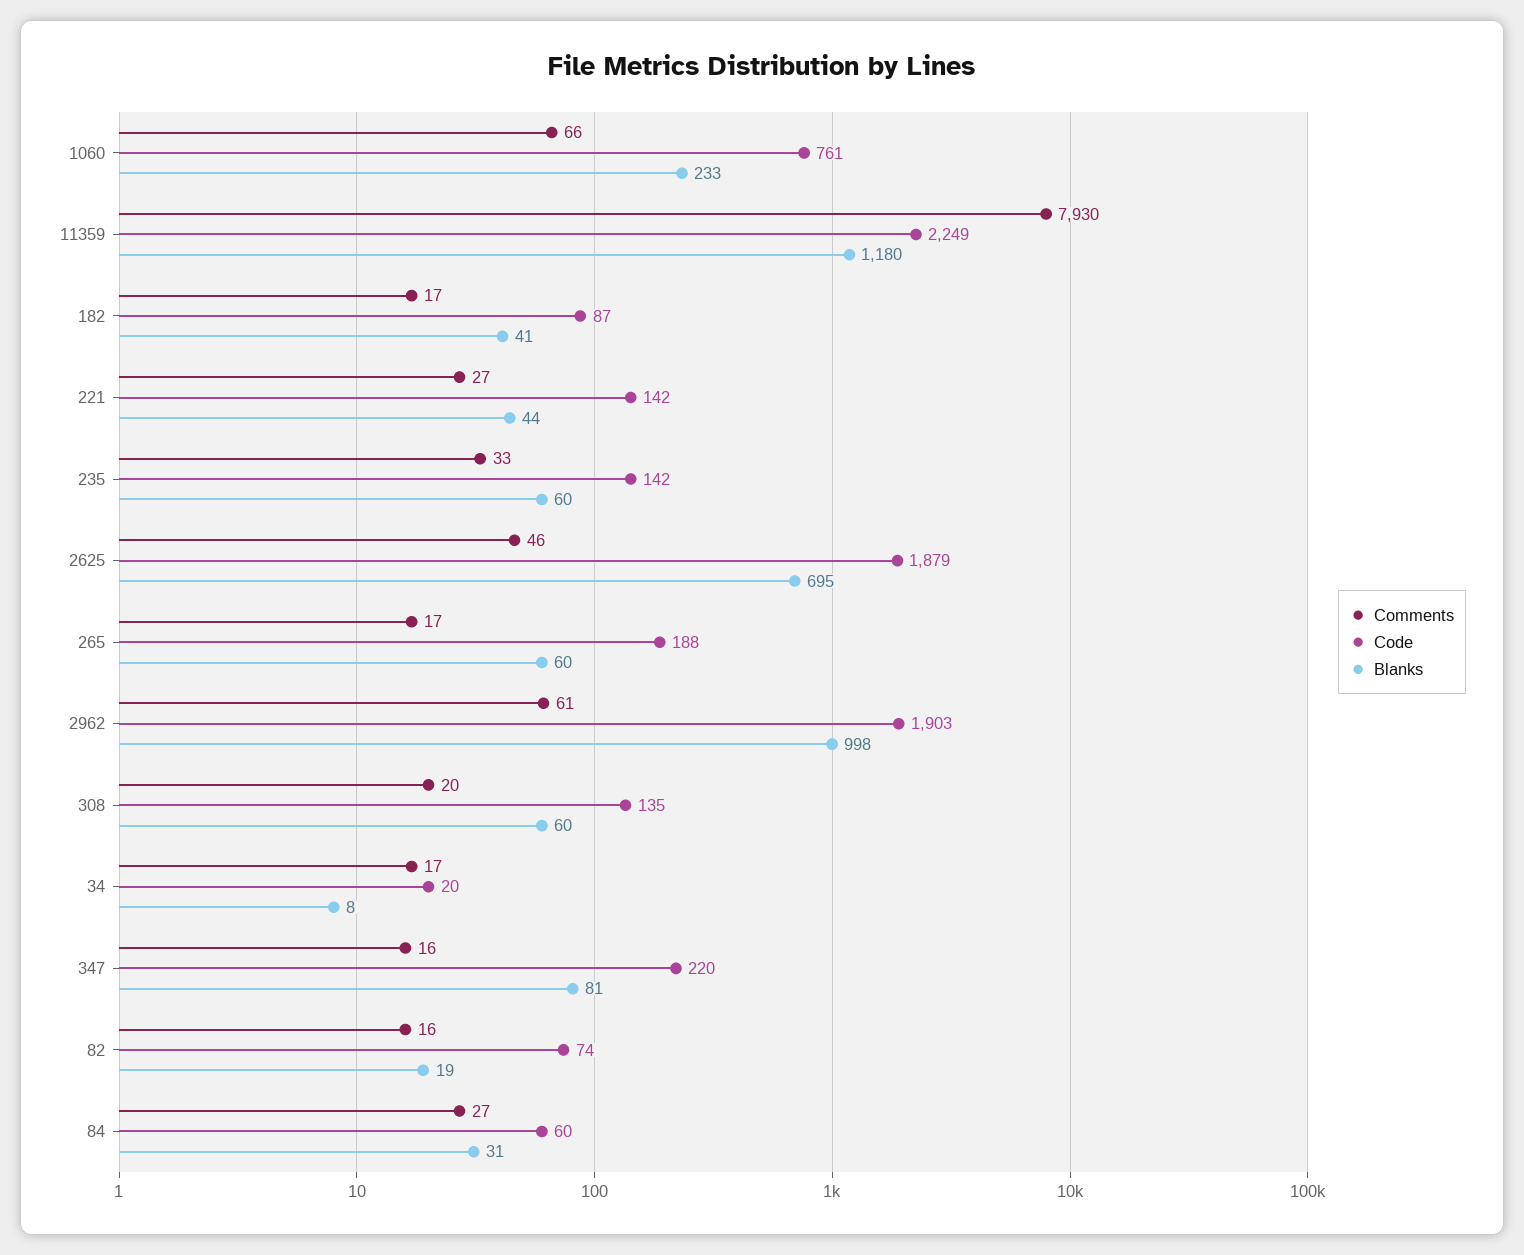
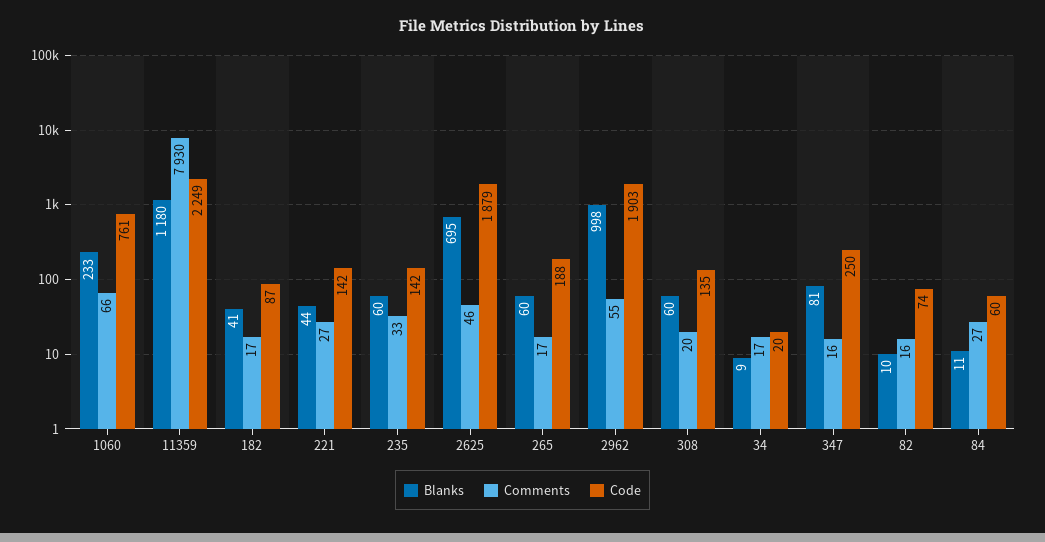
  {
    "Comments": {
      "1060": 66,
      "11359": 7930,
      "182": 17,
      "221": 27,
      "235": 33,
      "2625": 46,
      "265": 17,
-     "2962": 61,
+     "2962": 55,
      "308": 20,
      "34": 17,
      "347": 16,
      "82": 16,
      "84": 27
    },
    "Code": {
      "1060": 761,
      "11359": 2249,
      "182": 87,
      "221": 142,
      "235": 142,
      "2625": 1879,
      "265": 188,
      "2962": 1903,
      "308": 135,
      "34": 20,
-     "347": 220,
+     "347": 250,
      "82": 74,
      "84": 60
    },
    "Blanks": {
      "1060": 233,
      "11359": 1180,
      "182": 41,
      "221": 44,
      "235": 60,
      "2625": 695,
      "265": 60,
      "2962": 998,
      "308": 60,
-     "34": 8,
+     "34": 9,
      "347": 81,
-     "82": 19,
+     "82": 10,
-     "84": 31
+     "84": 11
    }
  }

